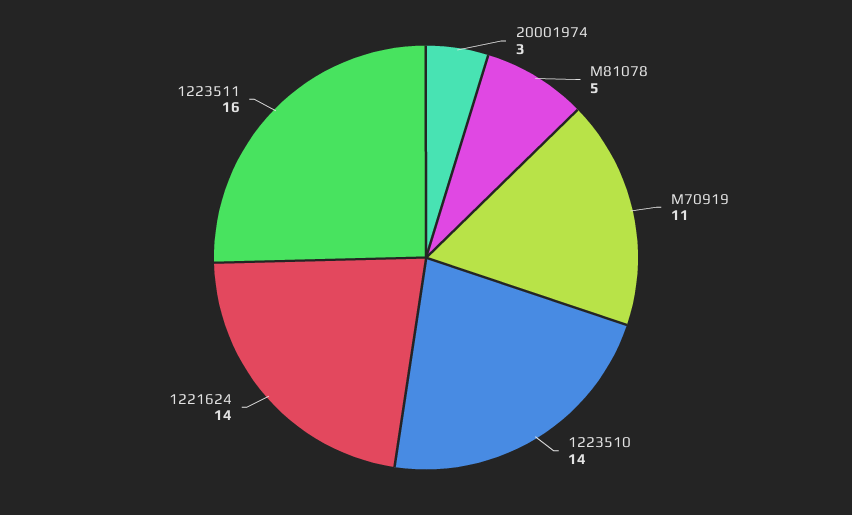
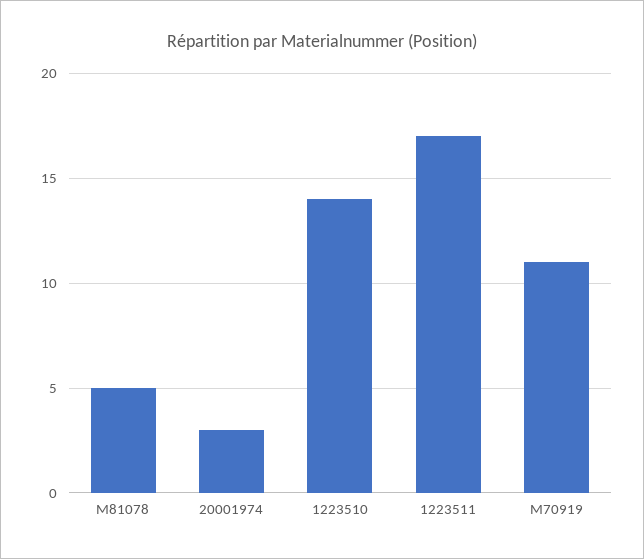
  {
    "20001974": 3,
    "M81078": 5,
    "M70919": 11,
    "1223510": 14,
-   "1221624": 14,
-   "1223511": 16
+   "1223511": 17
  }

